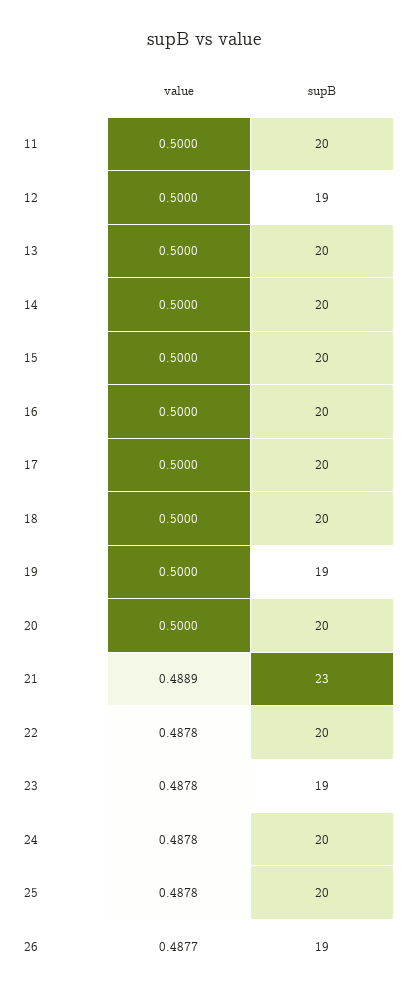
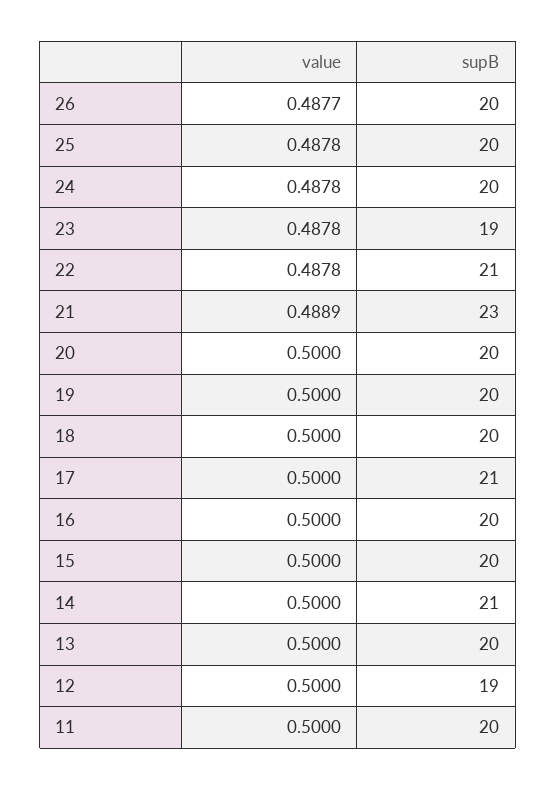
  {
    "value": {
      "11": 0.5,
      "12": 0.5,
      "13": 0.5,
      "14": 0.5,
      "15": 0.5,
      "16": 0.5,
      "17": 0.5,
      "18": 0.5,
      "19": 0.5,
      "20": 0.5,
      "21": 0.4889,
      "22": 0.4878,
      "23": 0.4878,
      "24": 0.4878,
      "25": 0.4878,
      "26": 0.4877
    },
    "supB": {
      "11": 20,
      "12": 19,
      "13": 20,
-     "14": 20,
+     "14": 21,
      "15": 20,
      "16": 20,
-     "17": 20,
+     "17": 21,
      "18": 20,
-     "19": 19,
+     "19": 20,
      "20": 20,
      "21": 23,
-     "22": 20,
+     "22": 21,
      "23": 19,
      "24": 20,
      "25": 20,
-     "26": 19
+     "26": 20
    }
  }

